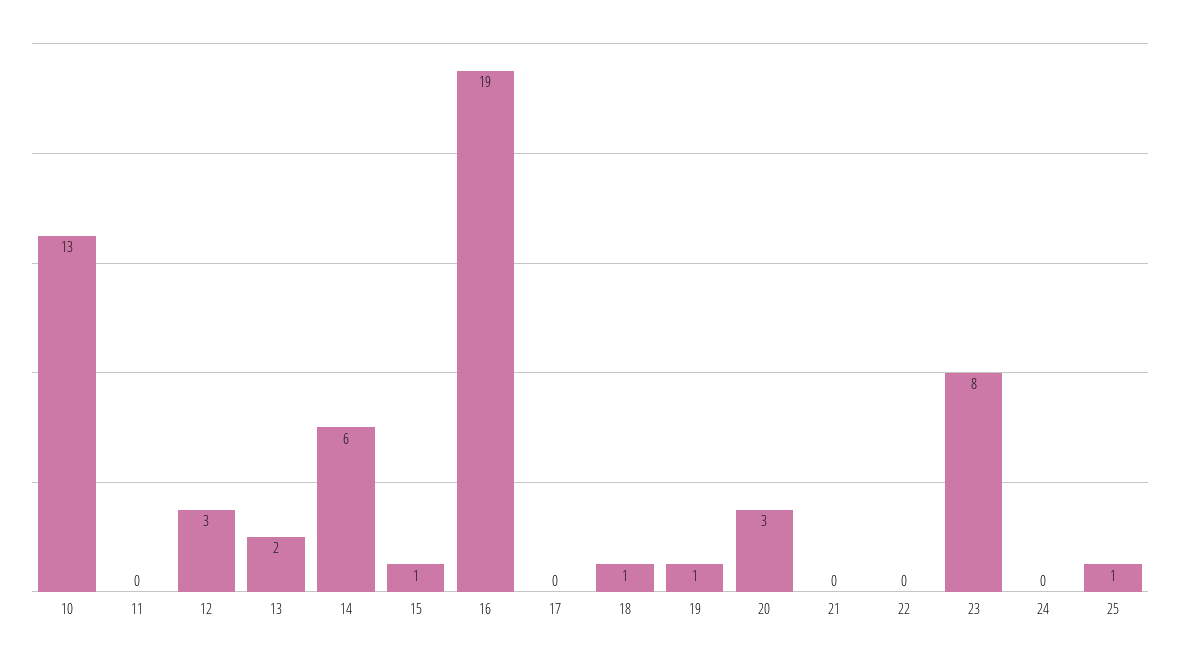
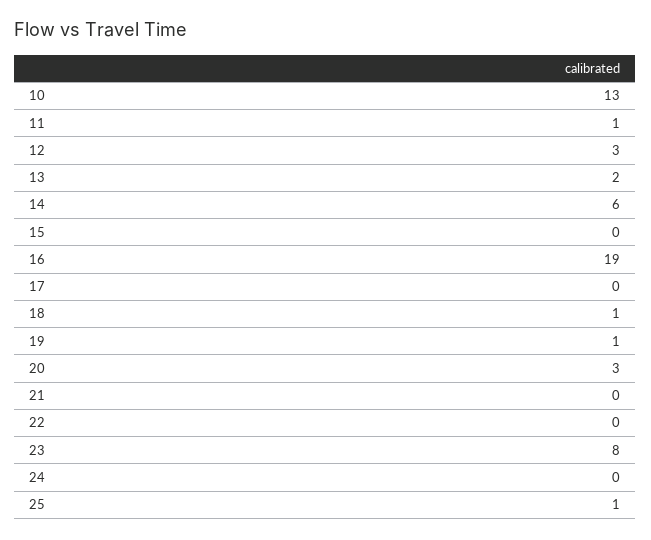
  {
    "10": 13,
-   "11": 0,
+   "11": 1,
    "12": 3,
    "13": 2,
    "14": 6,
-   "15": 1,
+   "15": 0,
    "16": 19,
    "17": 0,
    "18": 1,
    "19": 1,
    "20": 3,
    "21": 0,
    "22": 0,
    "23": 8,
    "24": 0,
    "25": 1
  }

